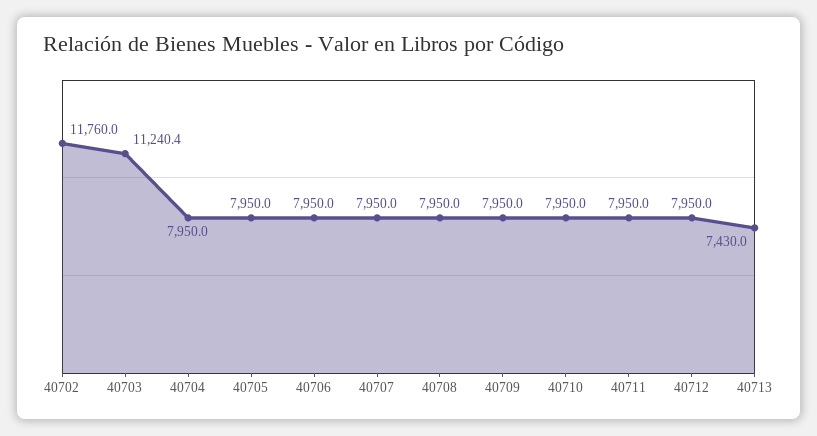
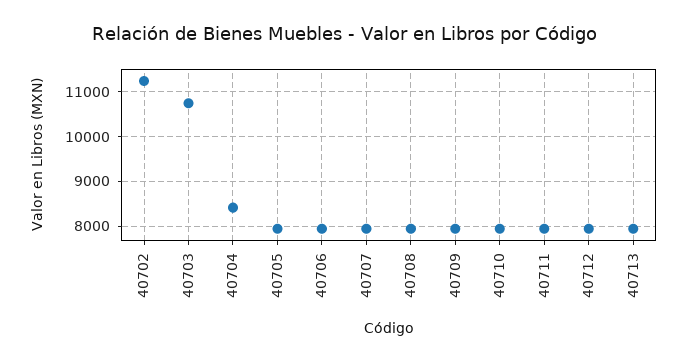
  {
-   "40702": 11760,
+   "40702": 11200,
-   "40703": 11240.4,
+   "40703": 10800,
-   "40704": 7950,
+   "40704": 8400,
    "40705": 7950,
    "40706": 7950,
    "40707": 7950,
    "40708": 7950,
    "40709": 7950,
    "40710": 7950,
    "40711": 7950,
    "40712": 7950,
-   "40713": 7430
+   "40713": 8000
  }

